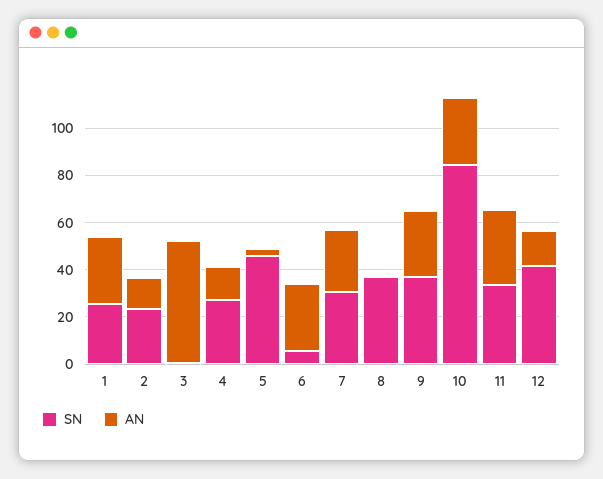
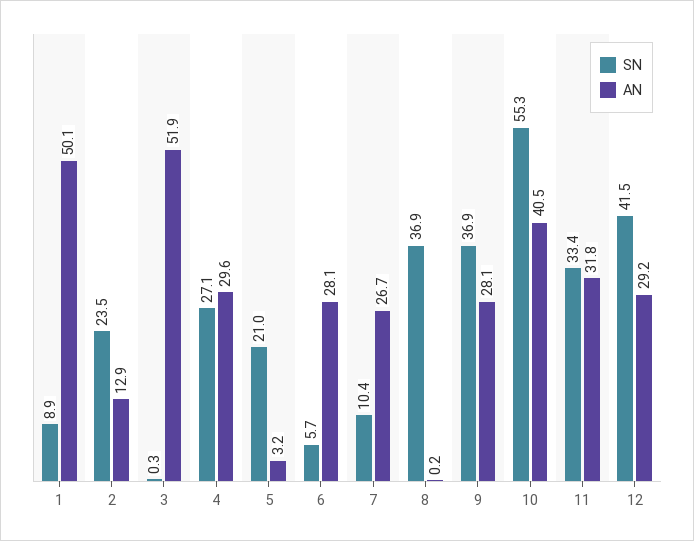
  {
    "SN": {
-     "1": 25,
+     "1": 8.9,
      "2": 23.5,
      "3": 0.3,
      "4": 27.1,
-     "5": 45,
+     "5": 21,
      "6": 5.7,
-     "7": 30,
+     "7": 10.4,
      "8": 36.9,
      "9": 36.9,
-     "10": 85,
+     "10": 55.3,
      "11": 33.4,
      "12": 41.5
    },
    "AN": {
-     "1": 30,
+     "1": 50.1,
      "2": 12.9,
      "3": 51.9,
-     "4": 15,
+     "4": 29.6,
      "5": 3.2,
      "6": 28.1,
      "7": 26.7,
      "8": 0.2,
      "9": 28.1,
-     "10": 30,
+     "10": 40.5,
      "11": 31.8,
-     "12": 15
+     "12": 29.2
    }
  }

